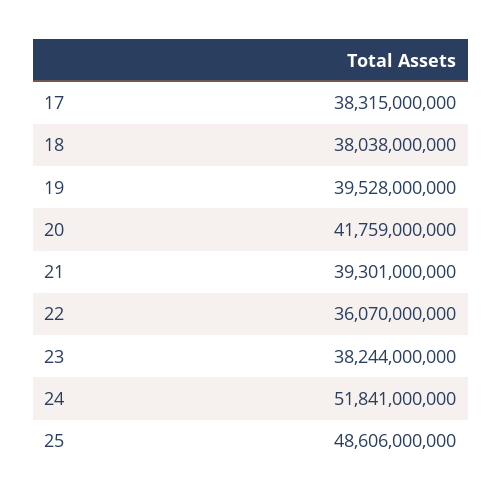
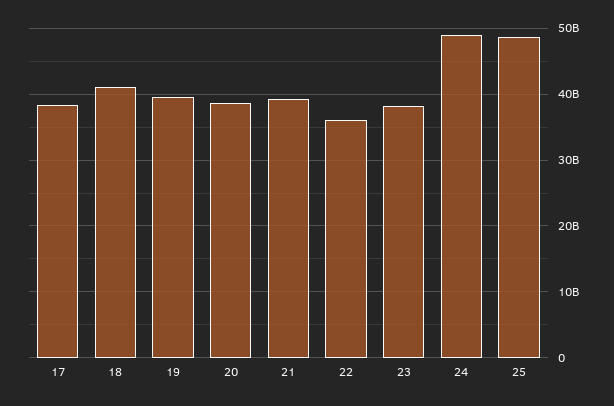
  {
    "17": 38315000000,
-   "18": 38038000000,
+   "18": 41000000000,
    "19": 39528000000,
-   "20": 41759000000,
+   "20": 39000000000,
    "21": 39301000000,
    "22": 36070000000,
    "23": 38244000000,
-   "24": 51841000000,
+   "24": 49000000000,
    "25": 48606000000
  }

